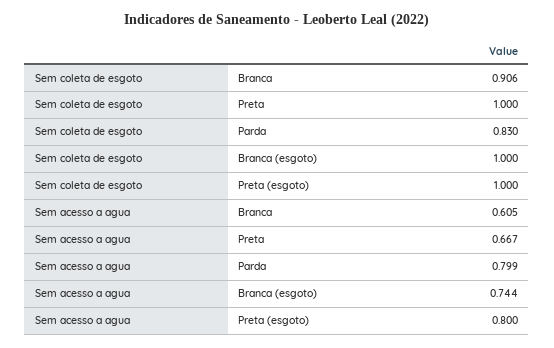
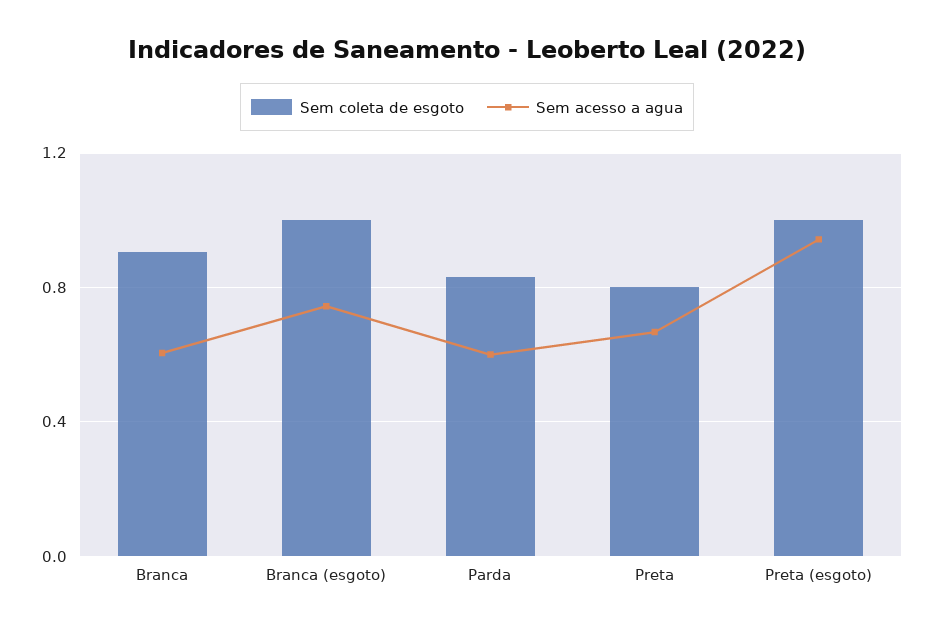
  {
    "Sem coleta de esgoto": {
      "Branca": 0.906,
-     "Preta": 1,
+     "Preta": 0.8,
      "Parda": 0.83,
      "Branca (esgoto)": 1,
      "Preta (esgoto)": 1
    },
    "Sem acesso a agua": {
      "Branca": 0.605,
      "Preta": 0.667,
-     "Parda": 0.799,
+     "Parda": 0.6,
      "Branca (esgoto)": 0.744,
-     "Preta (esgoto)": 0.8
+     "Preta (esgoto)": 0.95
    }
  }

